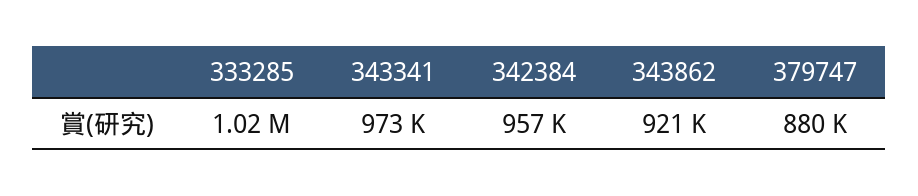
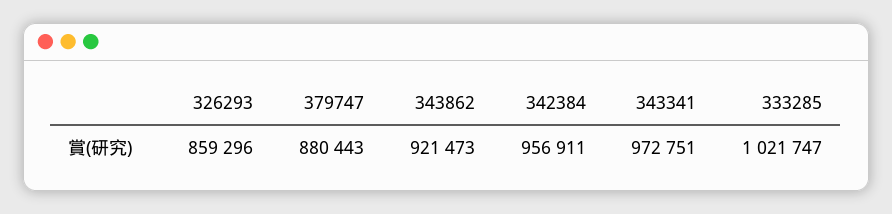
  {
    "333285": 1021747,
    "343341": 972751,
    "342384": 956911,
    "343862": 921473,
-   "379747": 880443
+   "379747": 880443,
+   "326293": 859296
  }

